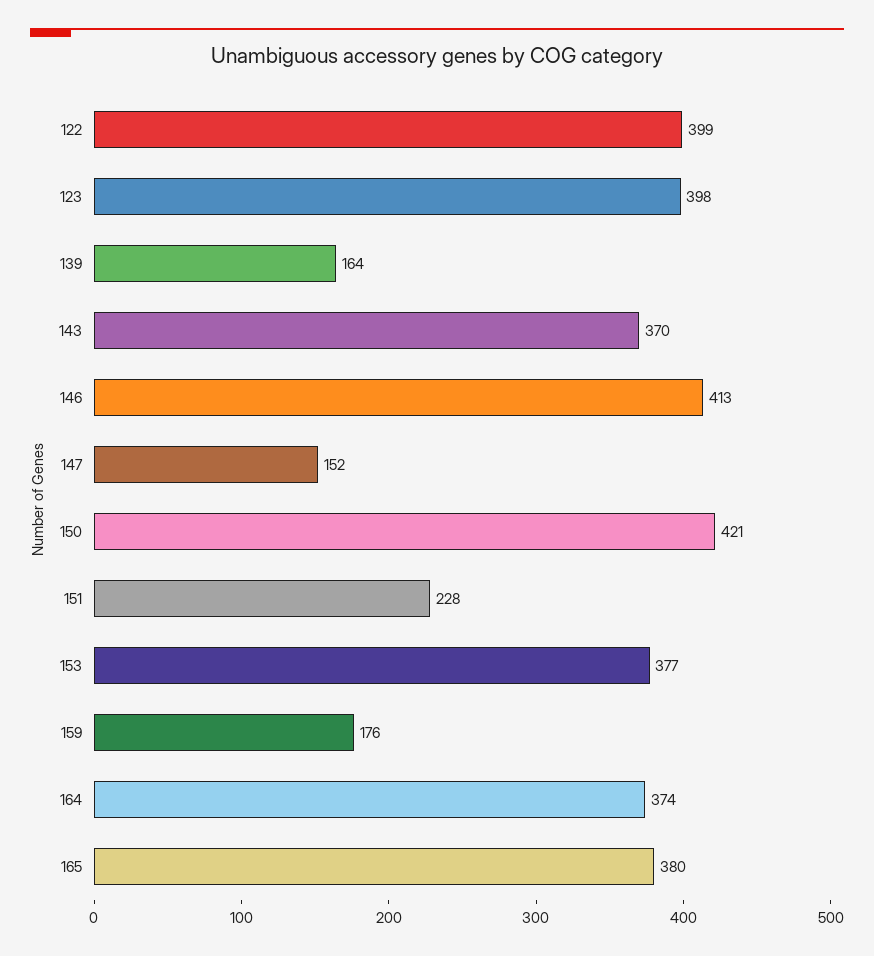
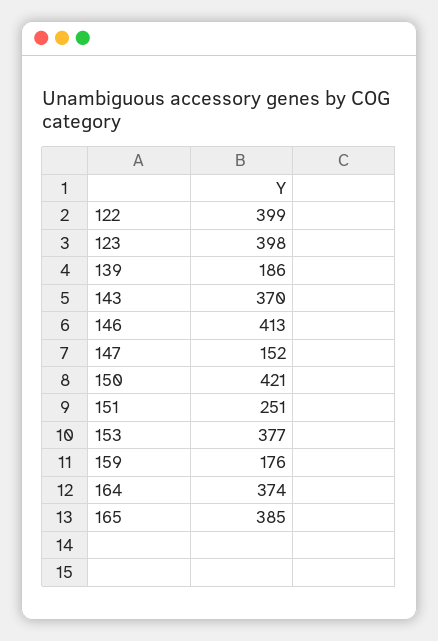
  {
    "122": 399,
    "123": 398,
-   "139": 164,
+   "139": 186,
    "143": 370,
    "146": 413,
    "147": 152,
    "150": 421,
-   "151": 228,
+   "151": 251,
    "153": 377,
    "159": 176,
    "164": 374,
-   "165": 380
+   "165": 385
  }

